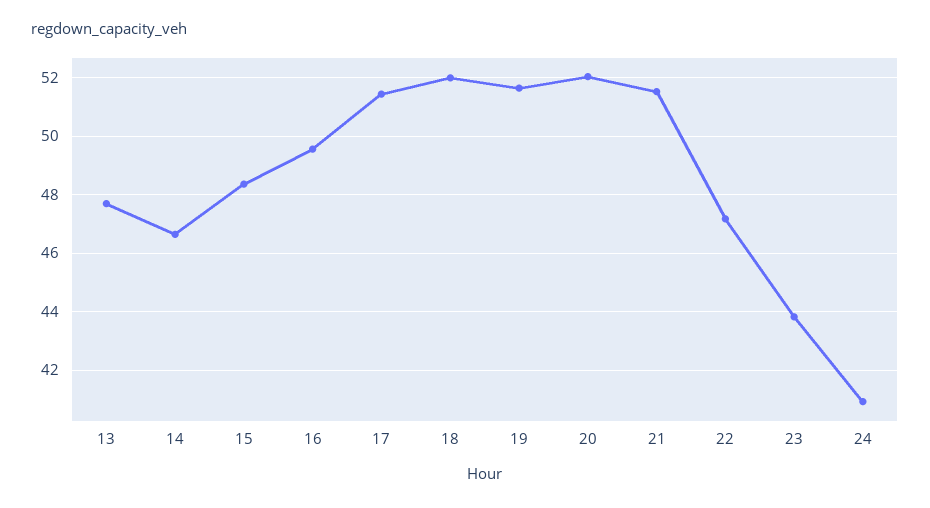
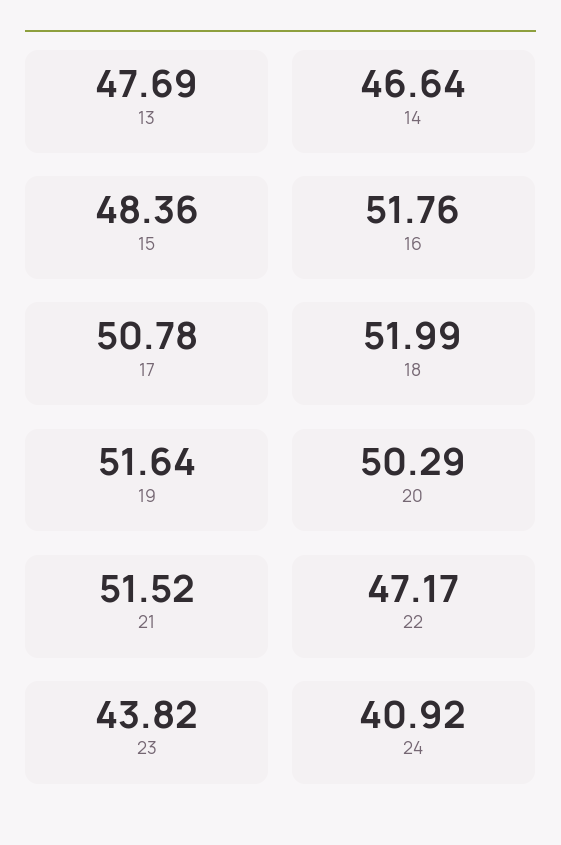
  {
    "13": 47.69,
    "14": 46.64,
    "15": 48.36,
-   "16": 49.5,
+   "16": 51.76,
-   "17": 51.5,
+   "17": 50.78,
    "18": 51.99,
    "19": 51.64,
-   "20": 52,
+   "20": 50.29,
    "21": 51.52,
    "22": 47.17,
    "23": 43.82,
    "24": 40.92
  }

